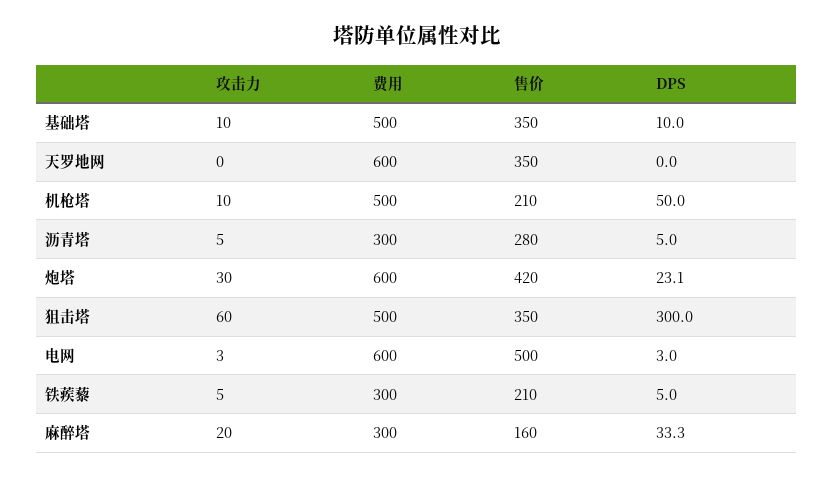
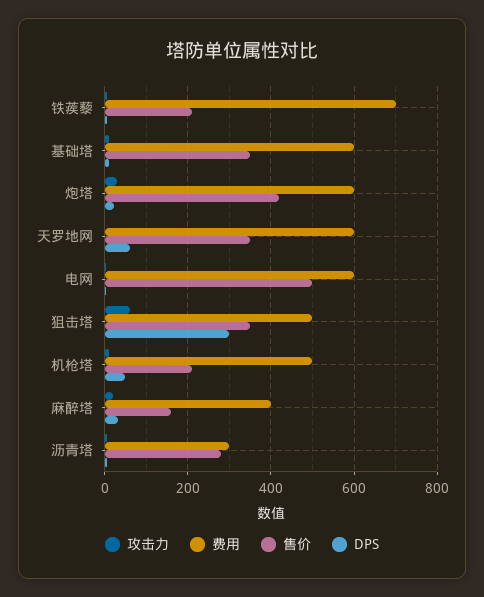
  {
    "攻击力": {
      "基础塔": 10,
      "天罗地网": 0,
      "机枪塔": 10,
      "沥青塔": 5,
      "炮塔": 30,
      "狙击塔": 60,
      "电网": 3,
      "铁蒺藜": 5,
      "麻醉塔": 20
    },
    "费用": {
-     "基础塔": 500,
+     "基础塔": 600,
      "天罗地网": 600,
      "机枪塔": 500,
      "沥青塔": 300,
      "炮塔": 600,
      "狙击塔": 500,
      "电网": 600,
-     "铁蒺藜": 300,
+     "铁蒺藜": 700,
-     "麻醉塔": 300
+     "麻醉塔": 400
    },
    "售价": {
      "基础塔": 350,
      "天罗地网": 350,
      "机枪塔": 210,
      "沥青塔": 280,
      "炮塔": 420,
      "狙击塔": 350,
      "电网": 500,
      "铁蒺藜": 210,
      "麻醉塔": 160
    },
    "DPS": {
      "基础塔": 10,
-     "天罗地网": 0,
+     "天罗地网": 60,
      "机枪塔": 50,
      "沥青塔": 5,
      "炮塔": 23.1,
      "狙击塔": 300,
      "电网": 3,
      "铁蒺藜": 5,
      "麻醉塔": 33.3
    }
  }

